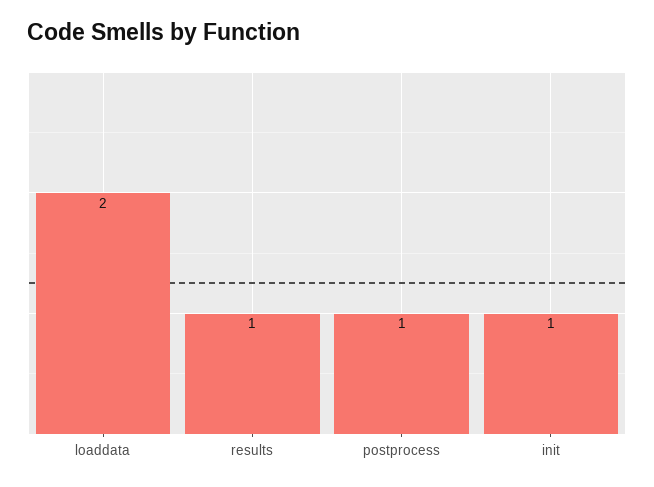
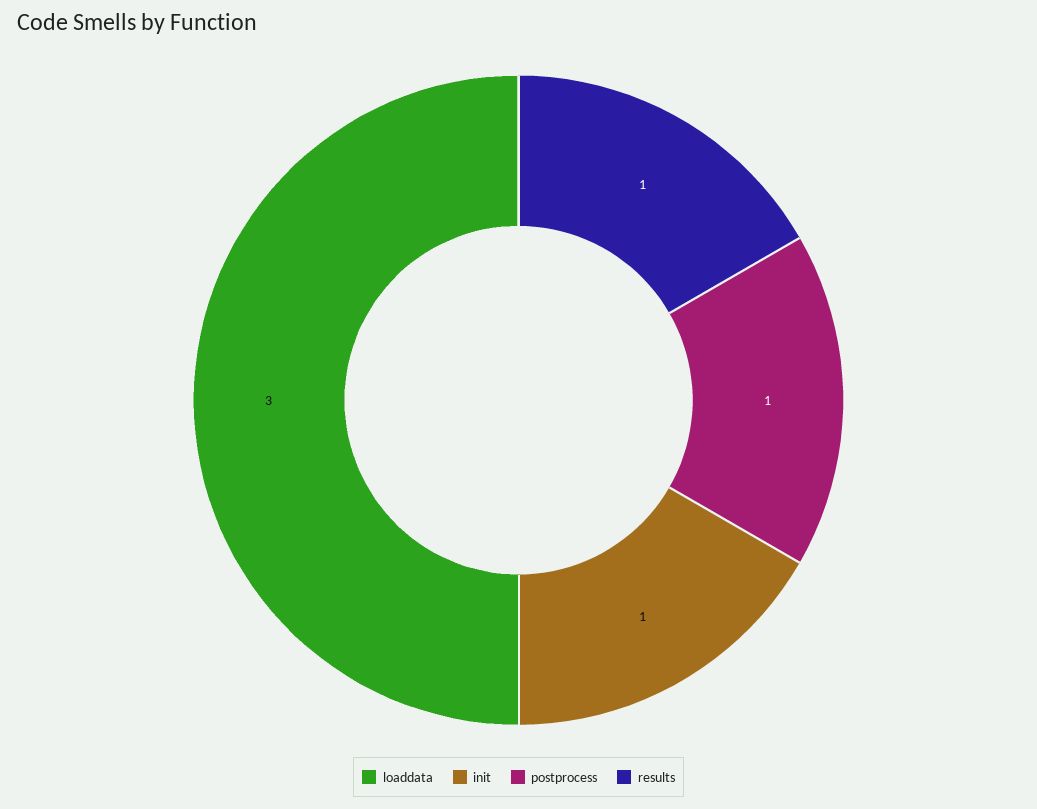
  {
-   "loaddata": 2,
+   "loaddata": 3,
    "results": 1,
    "postprocess": 1,
    "init": 1
  }

